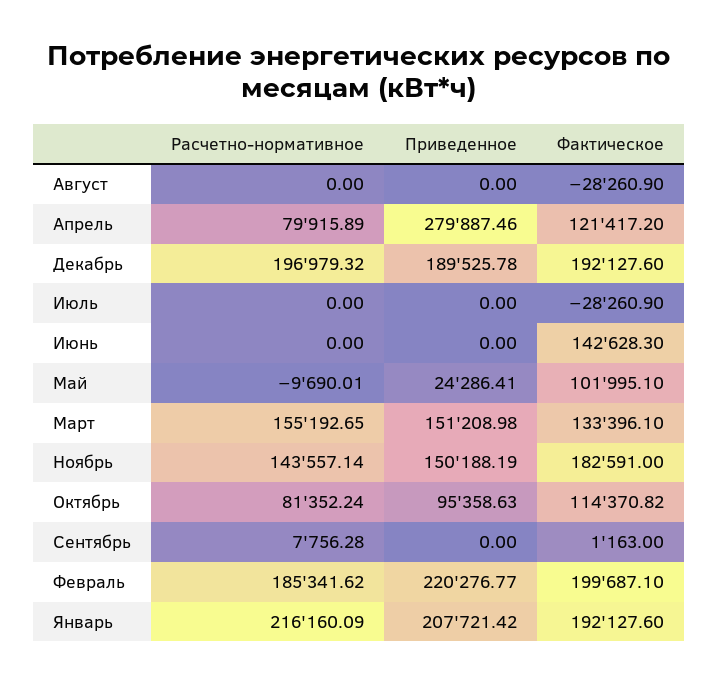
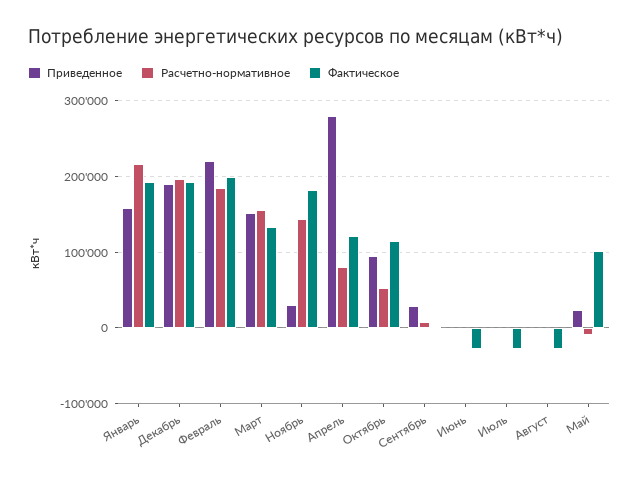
  {
    "Расчетно-нормативное": {
      "Август": 0,
      "Апрель": 79915.89,
      "Декабрь": 196979.32,
      "Июль": 0,
      "Июнь": 0,
      "Май": -9690.01,
      "Март": 155192.65,
      "Ноябрь": 143557.14,
-     "Октябрь": 81352.24,
+     "Октябрь": 50000,
      "Сентябрь": 7756.28,
      "Февраль": 185341.62,
      "Январь": 216160.09
    },
    "Приведенное": {
      "Август": 0,
      "Апрель": 279887.46,
      "Декабрь": 189525.78,
      "Июль": 0,
      "Июнь": 0,
      "Май": 24286.41,
      "Март": 151208.98,
-     "Ноябрь": 150188.19,
+     "Ноябрь": 30000,
      "Октябрь": 95358.63,
-     "Сентябрь": 0,
+     "Сентябрь": 30000,
      "Февраль": 220276.77,
-     "Январь": 207721.42
+     "Январь": 160000
    },
    "Фактическое": {
      "Август": -28260.9,
      "Апрель": 121417.2,
      "Декабрь": 192127.6,
      "Июль": -28260.9,
-     "Июнь": 142628.3,
+     "Июнь": -30000,
      "Май": 101995.1,
      "Март": 133396.1,
      "Ноябрь": 182591,
      "Октябрь": 114370.82,
      "Сентябрь": 1163,
      "Февраль": 199687.1,
      "Январь": 192127.6
    }
  }

